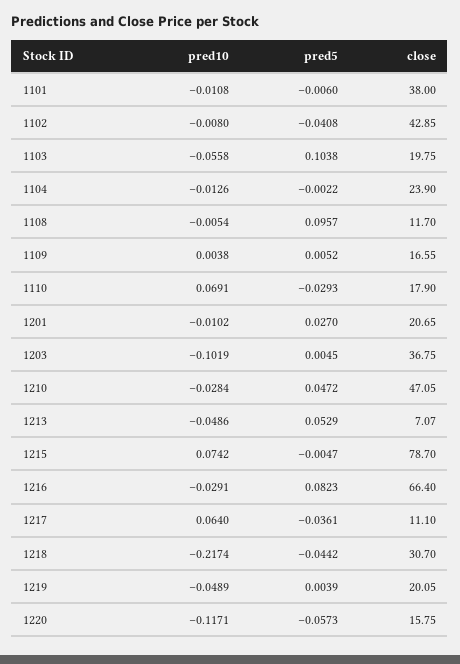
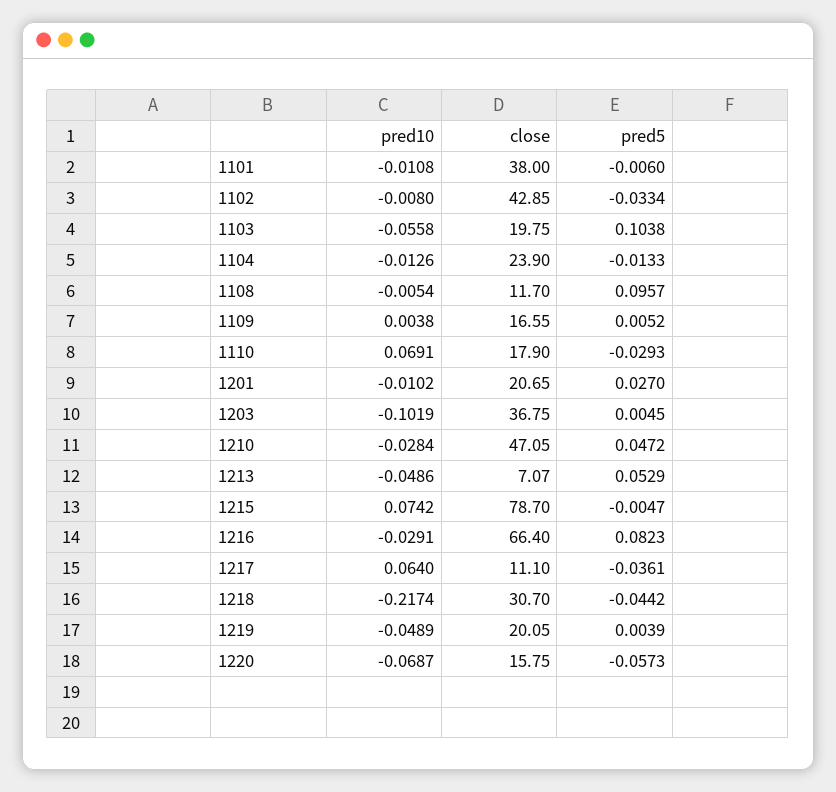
  {
    "pred10": {
      "1101": -0.0108,
      "1102": -0.008,
      "1103": -0.0558,
      "1104": -0.0126,
      "1108": -0.0054,
      "1109": 0.0038,
      "1110": 0.0691,
      "1201": -0.0102,
      "1203": -0.1019,
      "1210": -0.0284,
      "1213": -0.0486,
      "1215": 0.0742,
      "1216": -0.0291,
      "1217": 0.064,
      "1218": -0.2174,
      "1219": -0.0489,
-     "1220": -0.1171
+     "1220": -0.0687
    },
    "pred5": {
      "1101": -0.006,
-     "1102": -0.0408,
+     "1102": -0.0334,
      "1103": 0.1038,
-     "1104": -0.0022,
+     "1104": -0.0133,
      "1108": 0.0957,
      "1109": 0.0052,
      "1110": -0.0293,
      "1201": 0.027,
      "1203": 0.0045,
      "1210": 0.0472,
      "1213": 0.0529,
      "1215": -0.0047,
      "1216": 0.0823,
      "1217": -0.0361,
      "1218": -0.0442,
      "1219": 0.0039,
      "1220": -0.0573
    },
    "close": {
      "1101": 38,
      "1102": 42.85,
      "1103": 19.75,
      "1104": 23.9,
      "1108": 11.7,
      "1109": 16.55,
      "1110": 17.9,
      "1201": 20.65,
      "1203": 36.75,
      "1210": 47.05,
      "1213": 7.07,
      "1215": 78.7,
      "1216": 66.4,
      "1217": 11.1,
      "1218": 30.7,
      "1219": 20.05,
      "1220": 15.75
    }
  }

